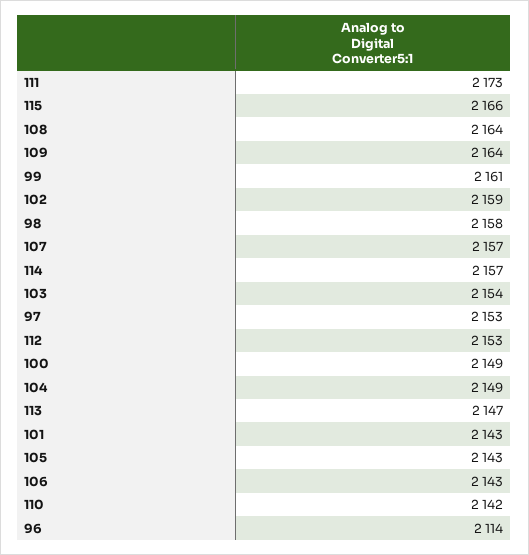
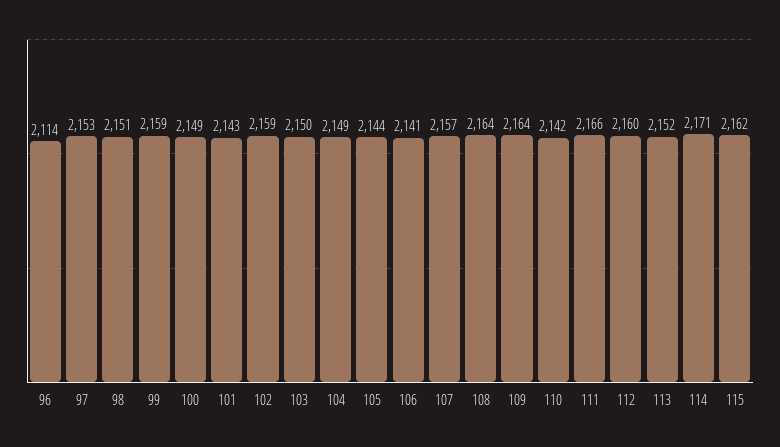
  {
-   "111": 2173,
+   "111": 2166,
-   "115": 2166,
+   "115": 2162,
    "108": 2164,
    "109": 2164,
-   "99": 2161,
+   "99": 2159,
    "102": 2159,
-   "98": 2158,
+   "98": 2151,
    "107": 2157,
-   "114": 2157,
+   "114": 2171,
-   "103": 2154,
+   "103": 2150,
    "97": 2153,
-   "112": 2153,
+   "112": 2160,
    "100": 2149,
    "104": 2149,
-   "113": 2147,
+   "113": 2152,
    "101": 2143,
-   "105": 2143,
+   "105": 2144,
-   "106": 2143,
+   "106": 2141,
    "110": 2142,
    "96": 2114
  }

